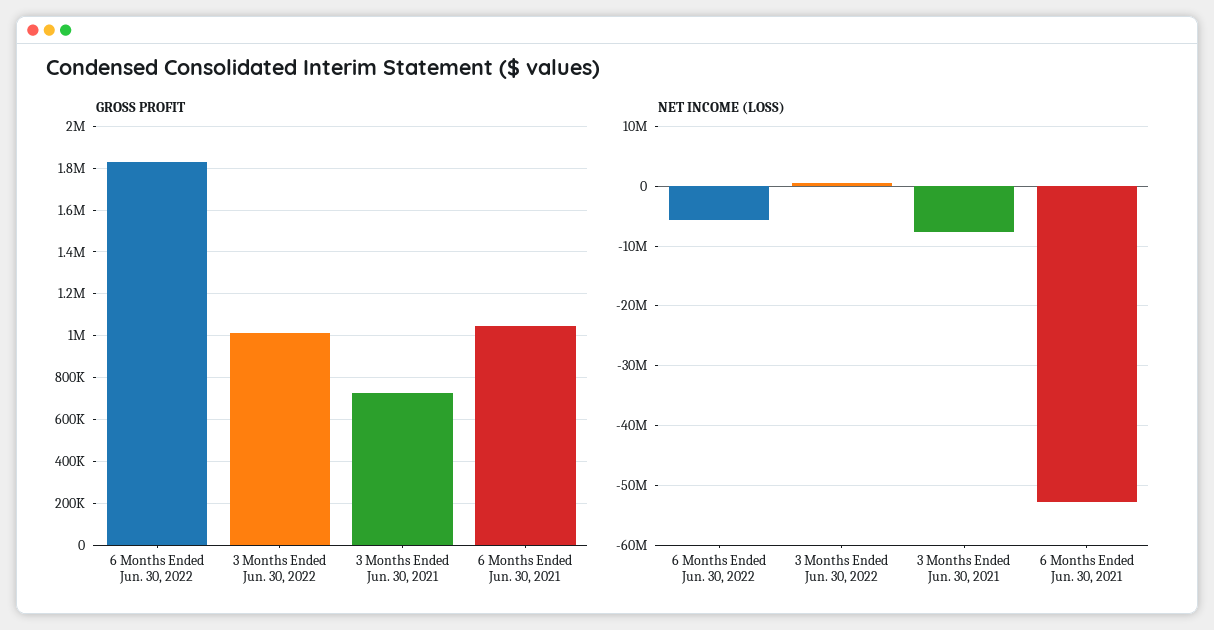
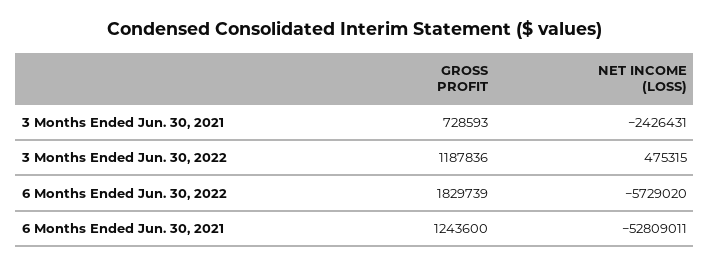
  {
    "GROSS PROFIT": {
      "6 Months Ended Jun. 30, 2022": 1829739,
-     "3 Months Ended Jun. 30, 2022": 1000000,
+     "3 Months Ended Jun. 30, 2022": 1187836,
      "3 Months Ended Jun. 30, 2021": 728593,
-     "6 Months Ended Jun. 30, 2021": 1050000
+     "6 Months Ended Jun. 30, 2021": 1243600
    },
    "NET INCOME (LOSS)": {
      "6 Months Ended Jun. 30, 2022": -5729020,
      "3 Months Ended Jun. 30, 2022": 475315,
-     "3 Months Ended Jun. 30, 2021": -8000000,
+     "3 Months Ended Jun. 30, 2021": -2426431,
      "6 Months Ended Jun. 30, 2021": -52809011
    }
  }

